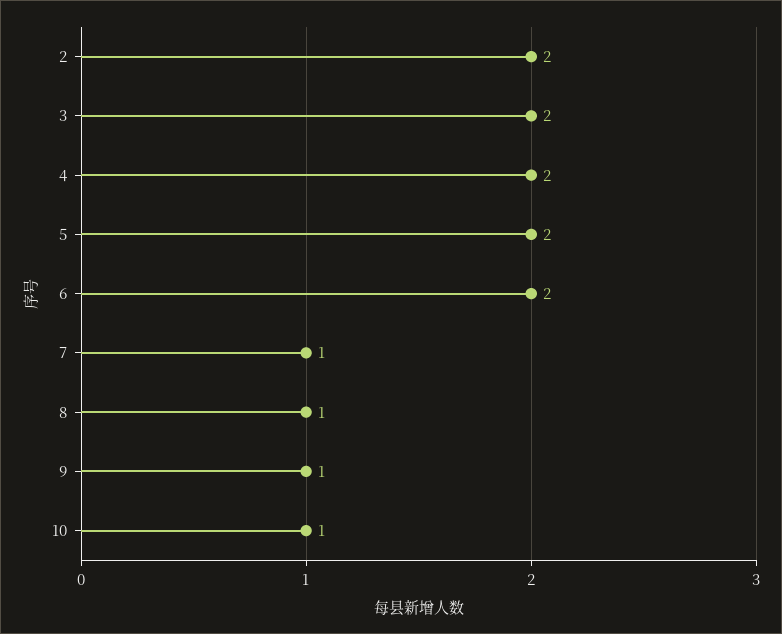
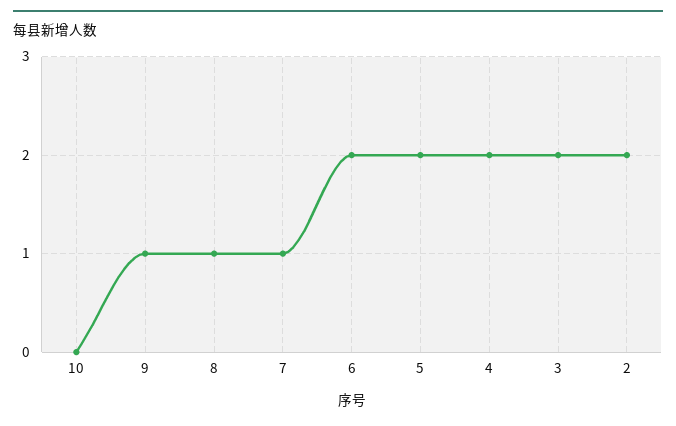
  {
    "2": 2,
    "3": 2,
    "4": 2,
    "5": 2,
    "6": 2,
    "7": 1,
    "8": 1,
    "9": 1,
-   "10": 1
+   "10": 0
  }

